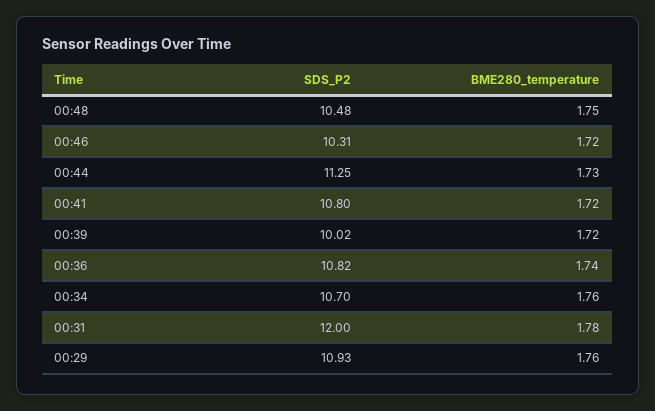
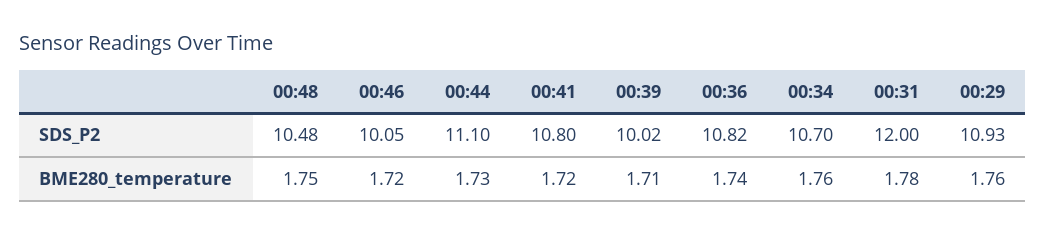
  {
    "SDS_P2": {
      "00:48": 10.48,
-     "00:46": 10.31,
+     "00:46": 10.05,
-     "00:44": 11.25,
+     "00:44": 11.1,
      "00:41": 10.8,
      "00:39": 10.02,
      "00:36": 10.82,
      "00:34": 10.7,
      "00:31": 12,
      "00:29": 10.93
    },
    "BME280_temperature": {
      "00:48": 1.75,
      "00:46": 1.72,
      "00:44": 1.73,
      "00:41": 1.72,
-     "00:39": 1.72,
+     "00:39": 1.71,
      "00:36": 1.74,
      "00:34": 1.76,
      "00:31": 1.78,
      "00:29": 1.76
    }
  }

